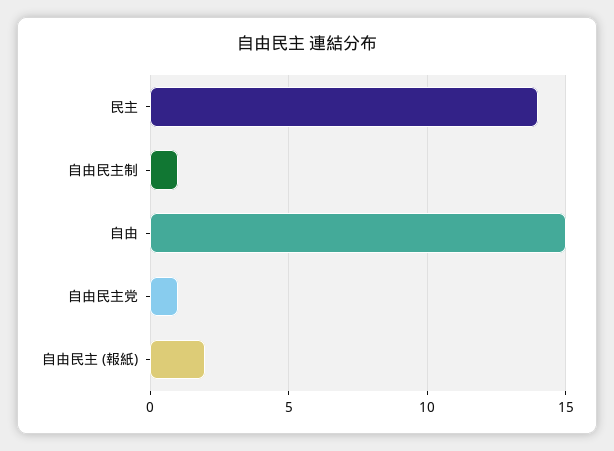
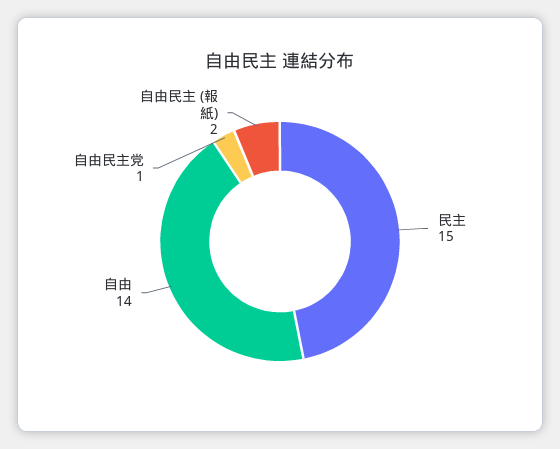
  {
-   "民主": 14,
+   "民主": 15,
-   "自由民主制": 1,
-   "自由": 15,
+   "自由": 14,
    "自由民主党": 1,
    "自由民主 (報紙)": 2
  }

